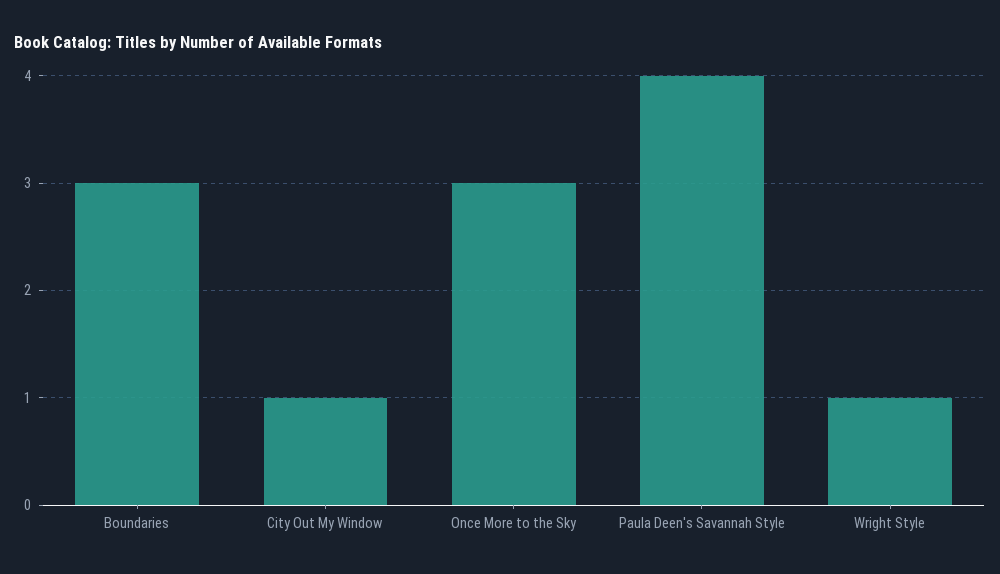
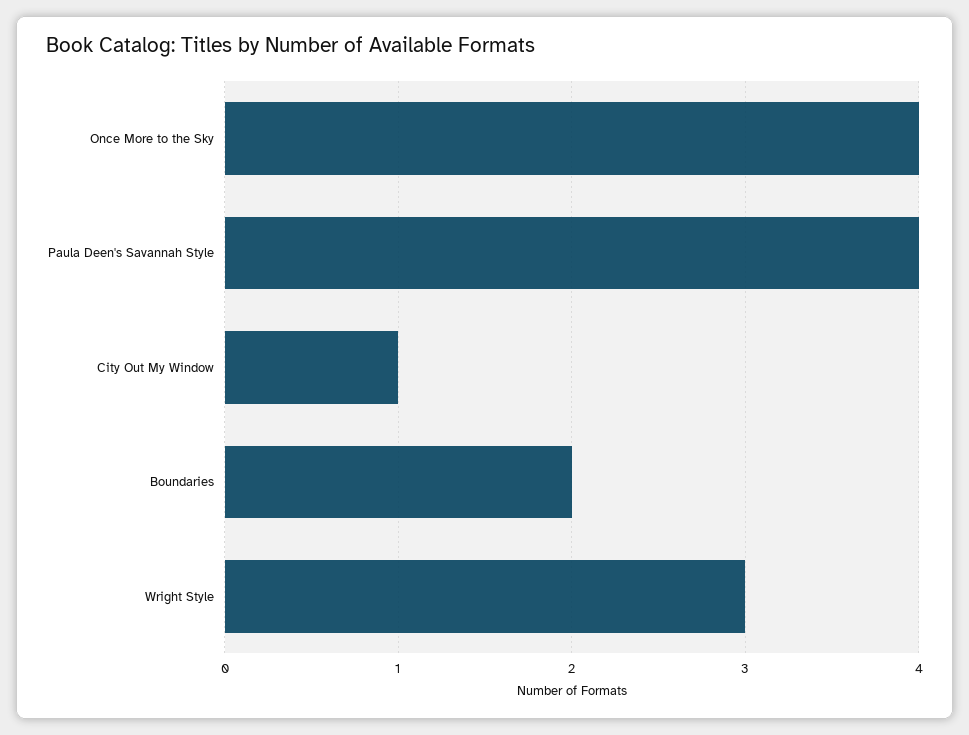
  {
-   "Boundaries": 3,
+   "Boundaries": 2,
    "City Out My Window": 1,
-   "Once More to the Sky": 3,
+   "Once More to the Sky": 4,
    "Paula Deen's Savannah Style": 4,
-   "Wright Style": 1
+   "Wright Style": 3
  }

